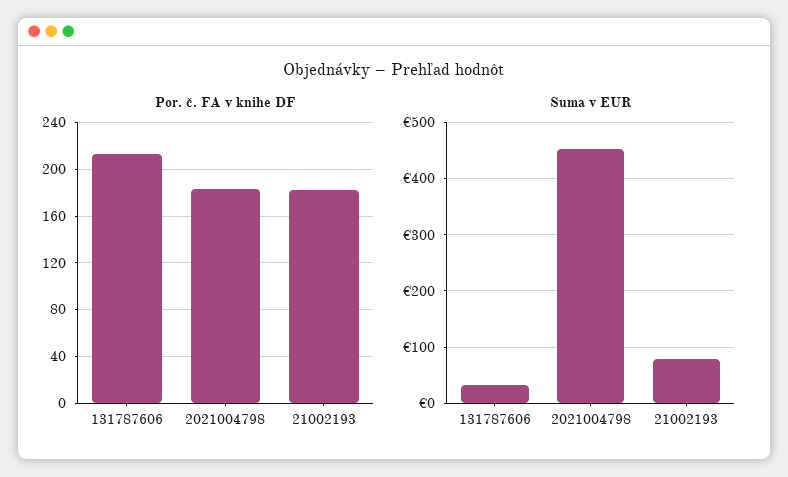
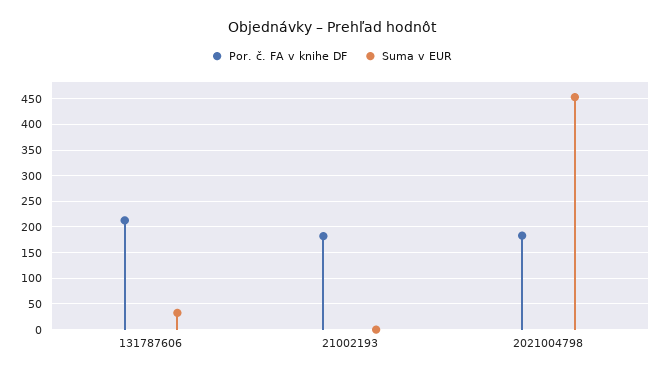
  {
    "Por. č. FA v knihe DF": {
      "131787606": 210,
      "2021004798": 180,
      "21002193": 180
    },
    "Suma v EUR": {
      "131787606": 40,
      "2021004798": 460,
-     "21002193": 80
+     "21002193": 0
    }
  }

